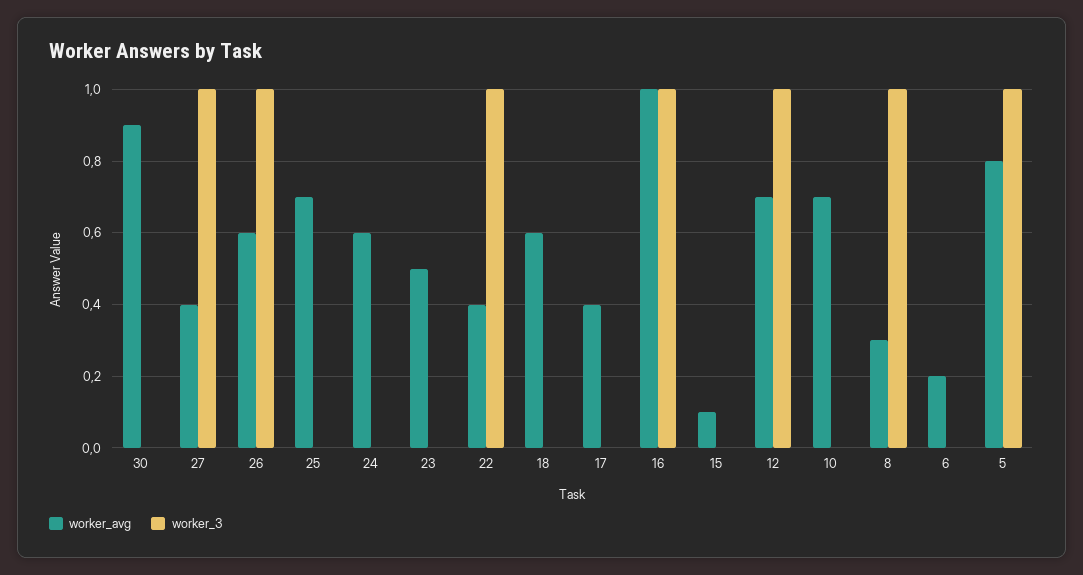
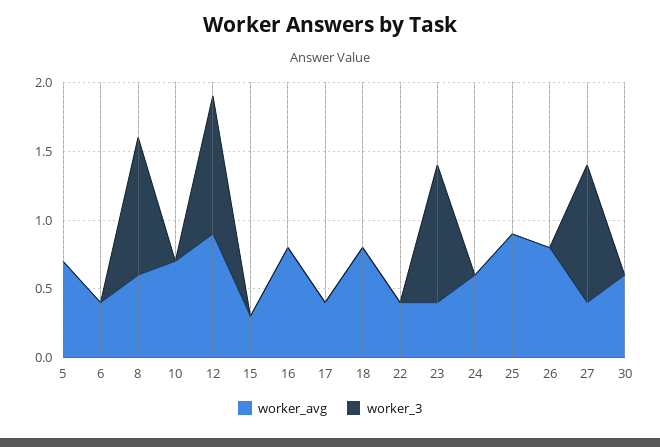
  {
    "worker_avg": {
-     "30": 0.9,
+     "30": 0.6,
      "27": 0.4,
-     "26": 0.6,
+     "26": 0.8,
-     "25": 0.7,
+     "25": 0.9,
      "24": 0.6,
-     "23": 0.5,
+     "23": 0.4,
      "22": 0.4,
-     "18": 0.6,
+     "18": 0.8,
      "17": 0.4,
-     "16": 1,
+     "16": 0.8,
-     "15": 0.1,
+     "15": 0.3,
-     "12": 0.7,
+     "12": 0.9,
      "10": 0.7,
-     "8": 0.3,
+     "8": 0.6,
-     "6": 0.2,
+     "6": 0.4,
-     "5": 0.8
+     "5": 0.7
    },
    "worker_3": {
      "30": 0,
      "27": 1,
-     "26": 1,
+     "26": 0,
      "25": 0,
      "24": 0,
-     "23": 0,
+     "23": 1,
-     "22": 1,
+     "22": 0,
      "18": 0,
      "17": 0,
-     "16": 1,
+     "16": 0,
      "15": 0,
      "12": 1,
      "10": 0,
      "8": 1,
      "6": 0,
-     "5": 1
+     "5": 0
    }
  }

